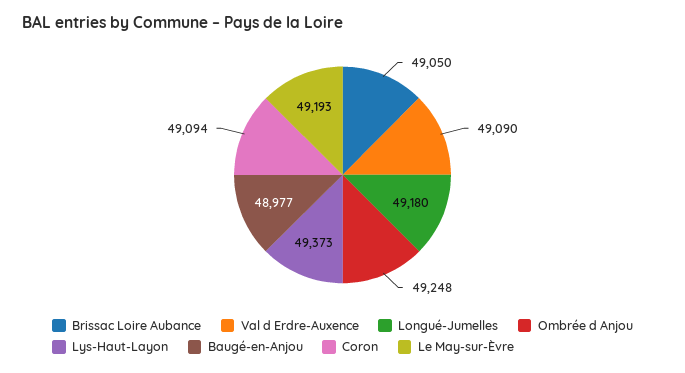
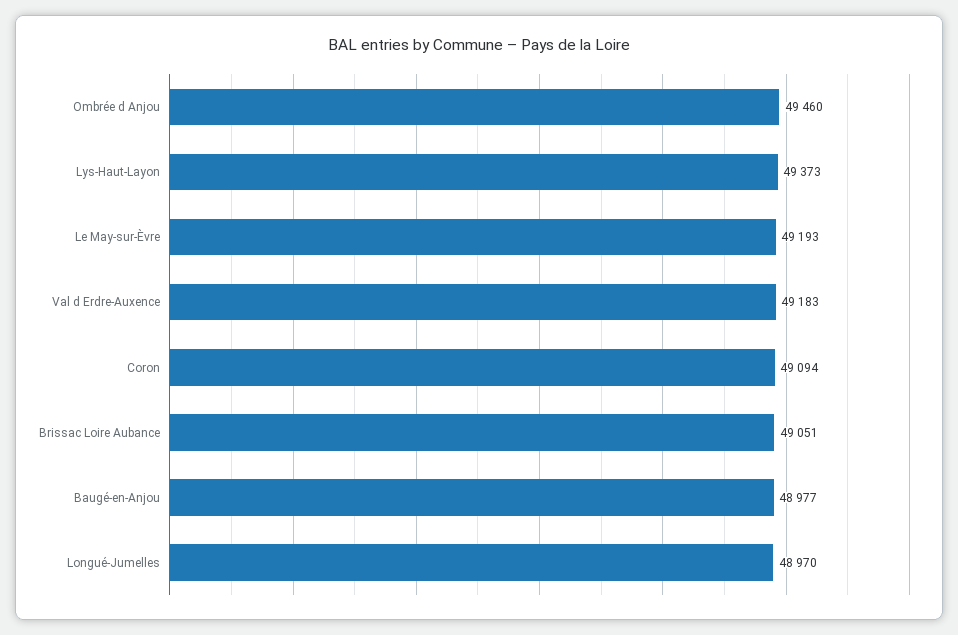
  {
-   "Brissac Loire Aubance": 49050,
+   "Brissac Loire Aubance": 49051,
-   "Val d Erdre-Auxence": 49090,
+   "Val d Erdre-Auxence": 49183,
-   "Longué-Jumelles": 49180,
+   "Longué-Jumelles": 48970,
-   "Ombrée d Anjou": 49248,
+   "Ombrée d Anjou": 49460,
    "Lys-Haut-Layon": 49373,
    "Baugé-en-Anjou": 48977,
    "Coron": 49094,
    "Le May-sur-Èvre": 49193
  }

